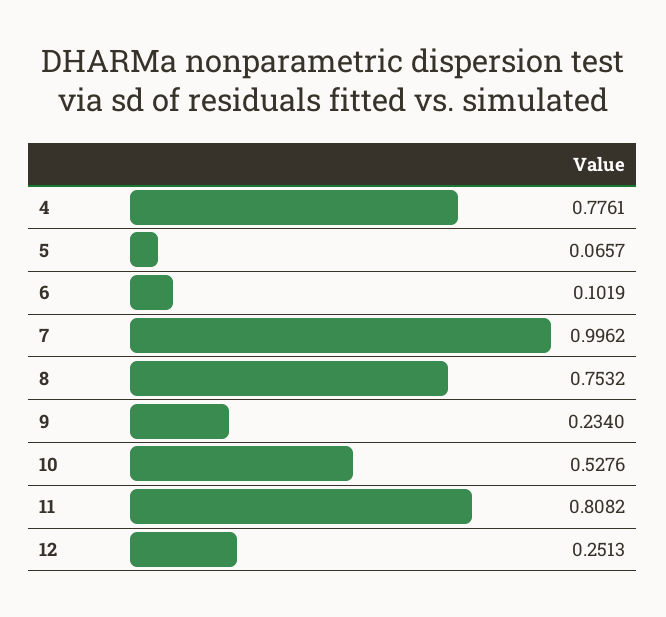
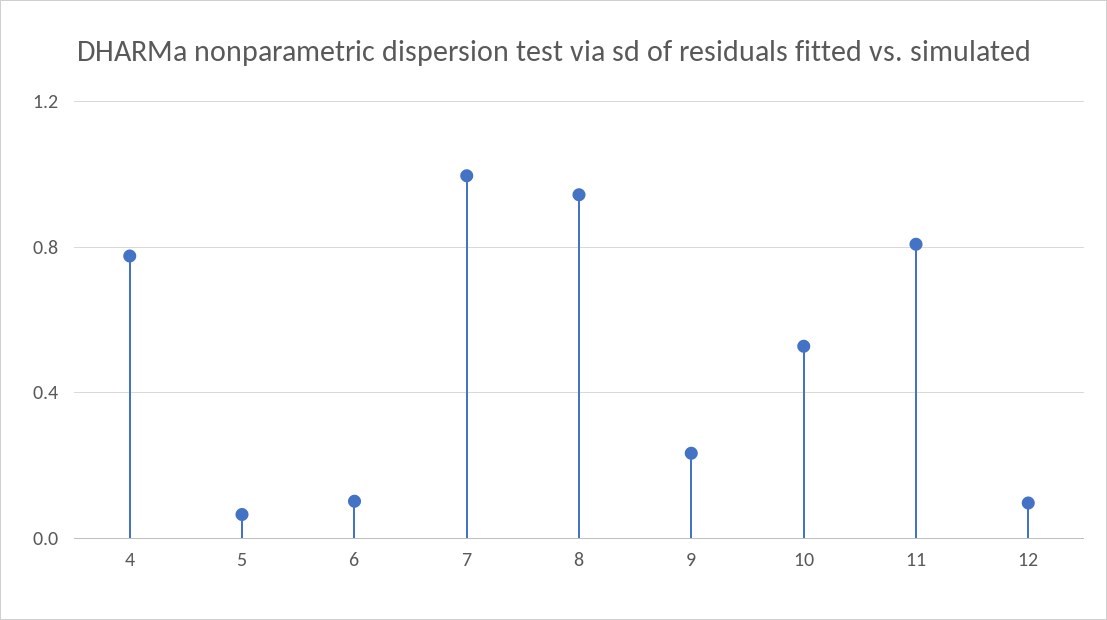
  {
    "4": 0.7761,
    "5": 0.0657,
    "6": 0.1019,
    "7": 0.9962,
-   "8": 0.7532,
+   "8": 0.95,
    "9": 0.234,
    "10": 0.5276,
    "11": 0.8082,
-   "12": 0.2513
+   "12": 0.1
  }

